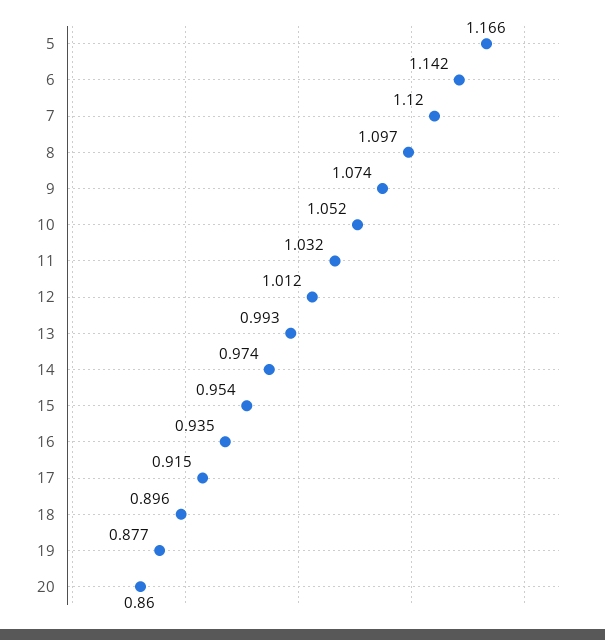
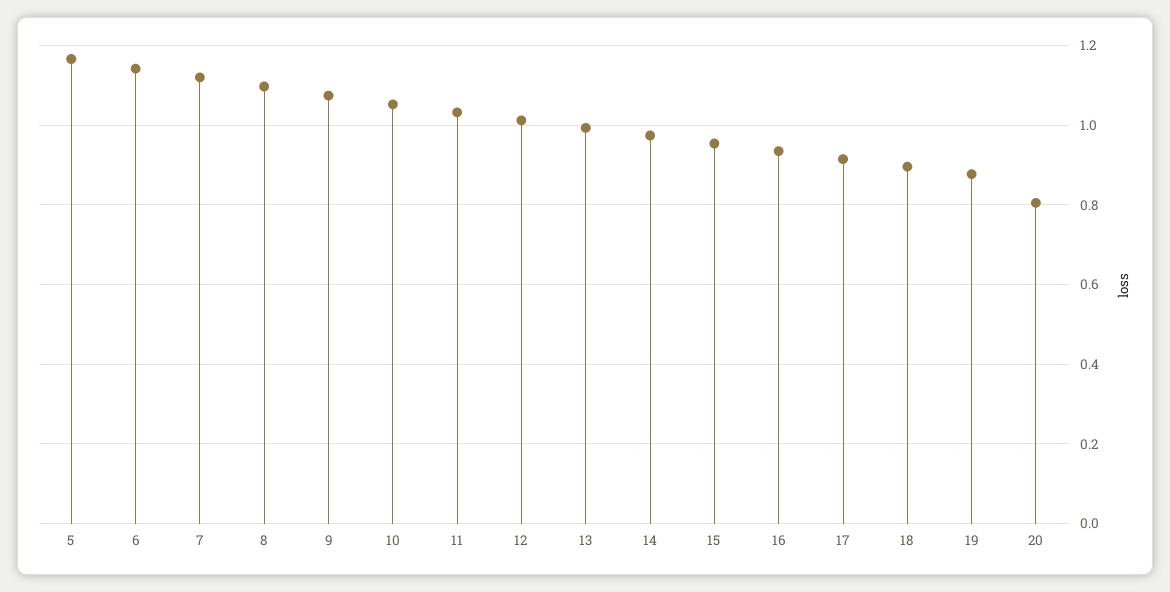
  {
    "5": 1.166,
    "6": 1.142,
    "7": 1.12,
    "8": 1.097,
    "9": 1.074,
    "10": 1.052,
    "11": 1.032,
    "12": 1.012,
    "13": 0.993,
    "14": 0.974,
    "15": 0.954,
    "16": 0.935,
    "17": 0.915,
    "18": 0.896,
    "19": 0.877,
-   "20": 0.86
+   "20": 0.8
  }

